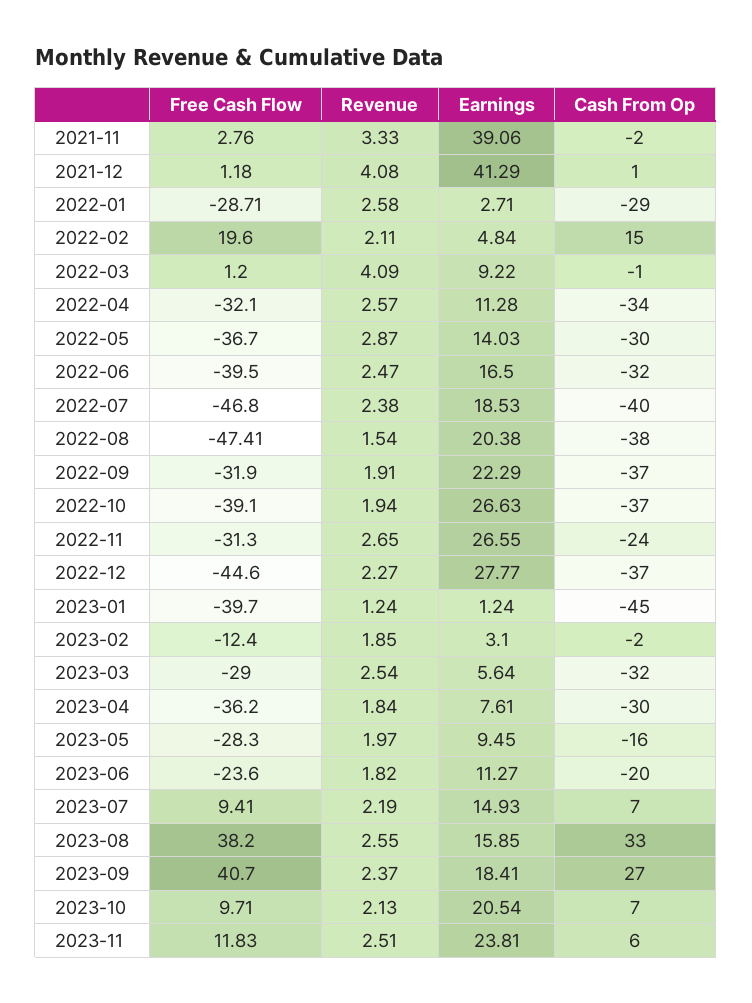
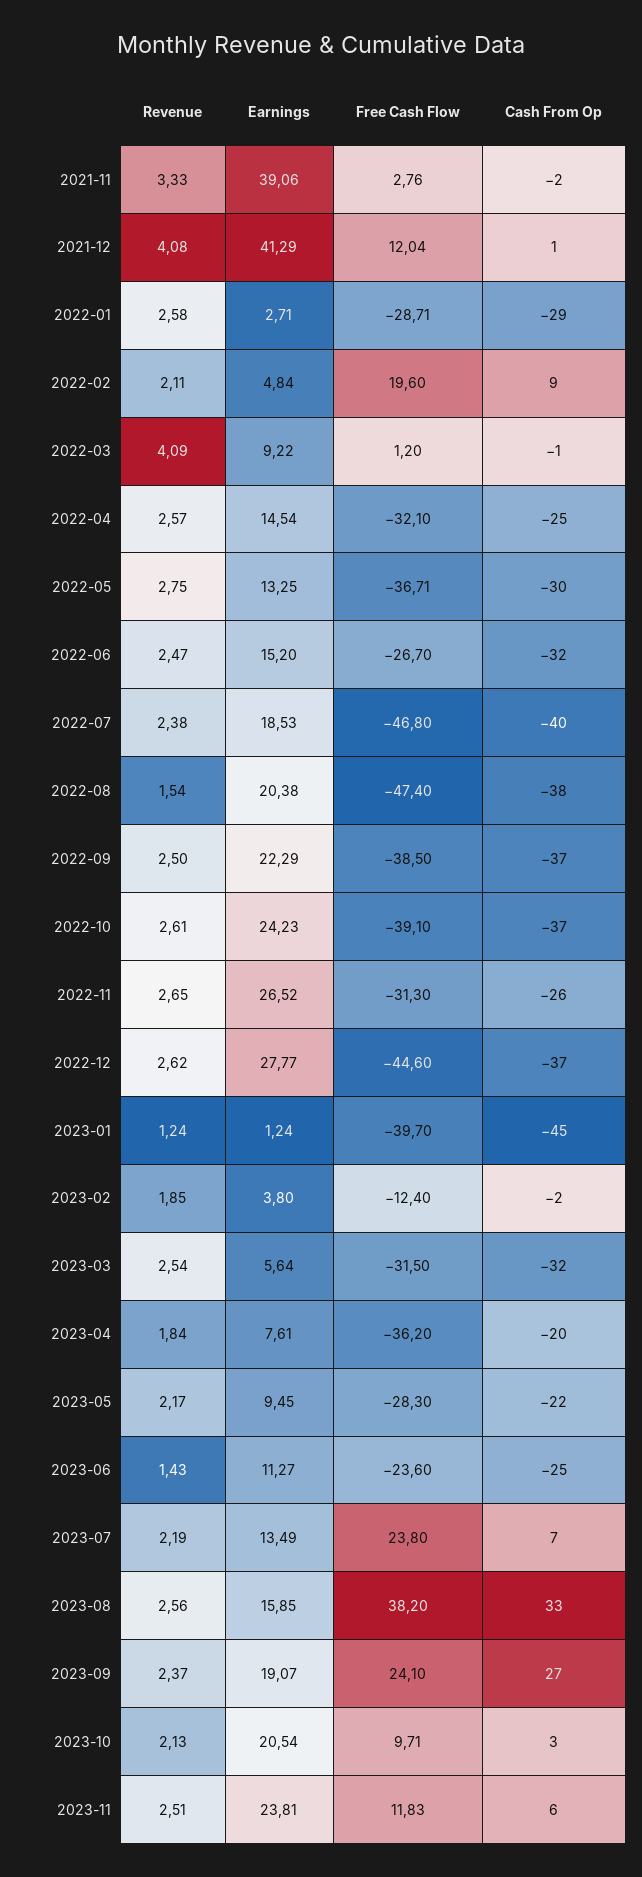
  {
    "Free Cash Flow": {
      "2021-11": 2.76,
-     "2021-12": 1.18,
+     "2021-12": 12.04,
      "2022-01": -28.71,
      "2022-02": 19.6,
      "2022-03": 1.2,
      "2022-04": -32.1,
-     "2022-05": -36.7,
+     "2022-05": -36.71,
-     "2022-06": -39.5,
+     "2022-06": -26.7,
      "2022-07": -46.8,
-     "2022-08": -47.41,
+     "2022-08": -47.4,
-     "2022-09": -31.9,
+     "2022-09": -38.5,
      "2022-10": -39.1,
      "2022-11": -31.3,
      "2022-12": -44.6,
      "2023-01": -39.7,
      "2023-02": -12.4,
-     "2023-03": -29,
+     "2023-03": -31.5,
      "2023-04": -36.2,
      "2023-05": -28.3,
      "2023-06": -23.6,
-     "2023-07": 9.41,
+     "2023-07": 23.8,
      "2023-08": 38.2,
-     "2023-09": 40.7,
+     "2023-09": 24.1,
      "2023-10": 9.71,
      "2023-11": 11.83
    },
    "Revenue": {
      "2021-11": 3.33,
      "2021-12": 4.08,
      "2022-01": 2.58,
      "2022-02": 2.11,
      "2022-03": 4.09,
      "2022-04": 2.57,
-     "2022-05": 2.87,
+     "2022-05": 2.75,
      "2022-06": 2.47,
      "2022-07": 2.38,
      "2022-08": 1.54,
-     "2022-09": 1.91,
+     "2022-09": 2.5,
-     "2022-10": 1.94,
+     "2022-10": 2.61,
      "2022-11": 2.65,
-     "2022-12": 2.27,
+     "2022-12": 2.62,
      "2023-01": 1.24,
      "2023-02": 1.85,
      "2023-03": 2.54,
      "2023-04": 1.84,
-     "2023-05": 1.97,
+     "2023-05": 2.17,
-     "2023-06": 1.82,
+     "2023-06": 1.43,
      "2023-07": 2.19,
-     "2023-08": 2.55,
+     "2023-08": 2.56,
      "2023-09": 2.37,
      "2023-10": 2.13,
      "2023-11": 2.51
    },
    "Earnings": {
      "2021-11": 39.06,
      "2021-12": 41.29,
      "2022-01": 2.71,
      "2022-02": 4.84,
      "2022-03": 9.22,
-     "2022-04": 11.28,
+     "2022-04": 14.54,
-     "2022-05": 14.03,
+     "2022-05": 13.25,
-     "2022-06": 16.5,
+     "2022-06": 15.2,
      "2022-07": 18.53,
      "2022-08": 20.38,
      "2022-09": 22.29,
-     "2022-10": 26.63,
+     "2022-10": 24.23,
-     "2022-11": 26.55,
+     "2022-11": 26.52,
      "2022-12": 27.77,
      "2023-01": 1.24,
-     "2023-02": 3.1,
+     "2023-02": 3.8,
      "2023-03": 5.64,
      "2023-04": 7.61,
      "2023-05": 9.45,
      "2023-06": 11.27,
-     "2023-07": 14.93,
+     "2023-07": 13.49,
      "2023-08": 15.85,
-     "2023-09": 18.41,
+     "2023-09": 19.07,
      "2023-10": 20.54,
      "2023-11": 23.81
    },
    "Cash From Op": {
      "2021-11": -2,
      "2021-12": 1,
      "2022-01": -29,
-     "2022-02": 15,
+     "2022-02": 9,
      "2022-03": -1,
-     "2022-04": -34,
+     "2022-04": -25,
      "2022-05": -30,
      "2022-06": -32,
      "2022-07": -40,
      "2022-08": -38,
      "2022-09": -37,
      "2022-10": -37,
-     "2022-11": -24,
+     "2022-11": -26,
      "2022-12": -37,
      "2023-01": -45,
      "2023-02": -2,
      "2023-03": -32,
-     "2023-04": -30,
+     "2023-04": -20,
-     "2023-05": -16,
+     "2023-05": -22,
-     "2023-06": -20,
+     "2023-06": -25,
      "2023-07": 7,
      "2023-08": 33,
      "2023-09": 27,
-     "2023-10": 7,
+     "2023-10": 3,
      "2023-11": 6
    }
  }

